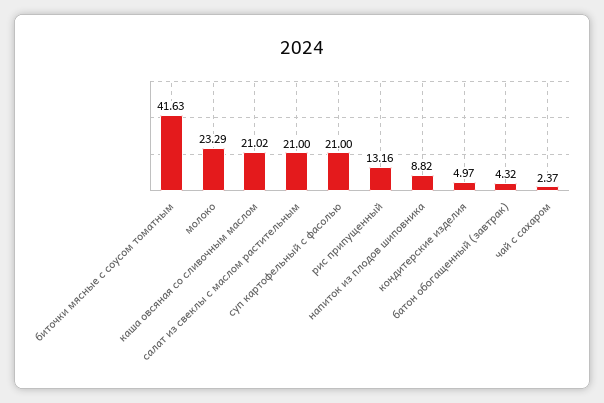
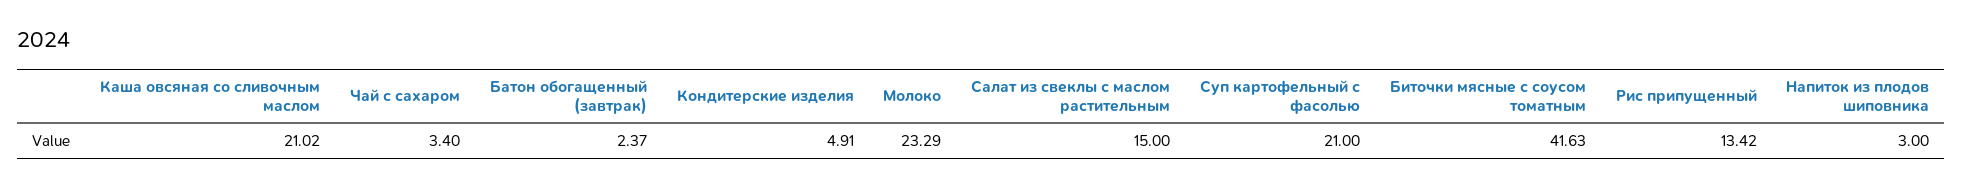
  {
    "биточки мясные с соусом томатным": 41.63,
    "молоко": 23.29,
    "каша овсяная со сливочным маслом": 21.02,
-   "салат из свеклы с маслом растительным": 21,
+   "салат из свеклы с маслом растительным": 15,
    "суп картофельный с фасолью": 21,
-   "рис припущенный": 13.16,
+   "рис припущенный": 13.42,
-   "напиток из плодов шиповника": 8.82,
+   "напиток из плодов шиповника": 3,
-   "кондитерские изделия": 4.97,
+   "кондитерские изделия": 4.91,
-   "батон обогащенный (завтрак)": 4.32,
+   "батон обогащенный (завтрак)": 2.37,
-   "чай с сахаром": 2.37
+   "чай с сахаром": 3.4
  }

